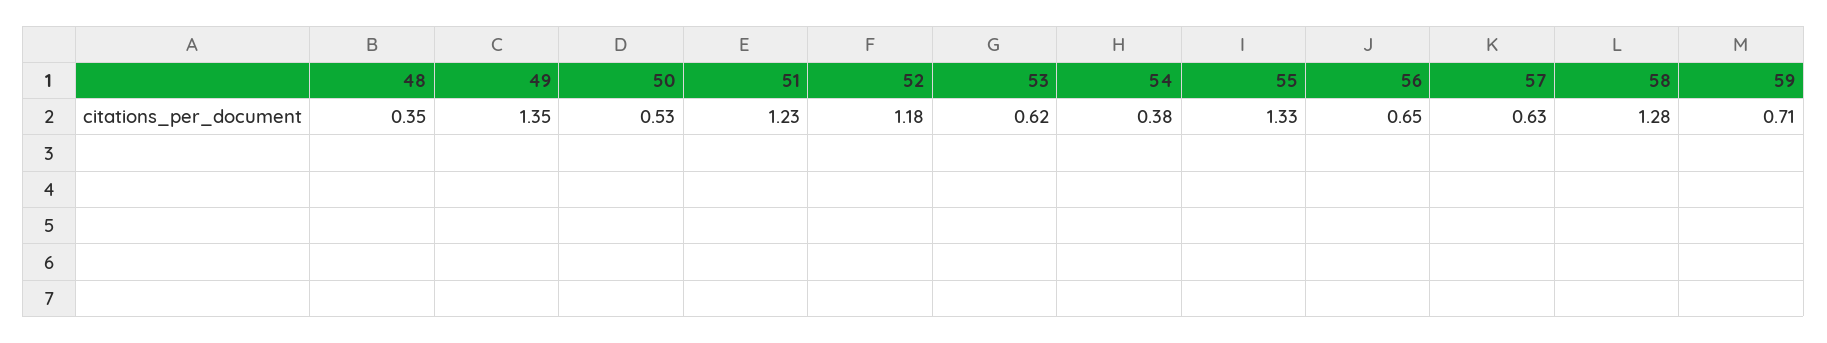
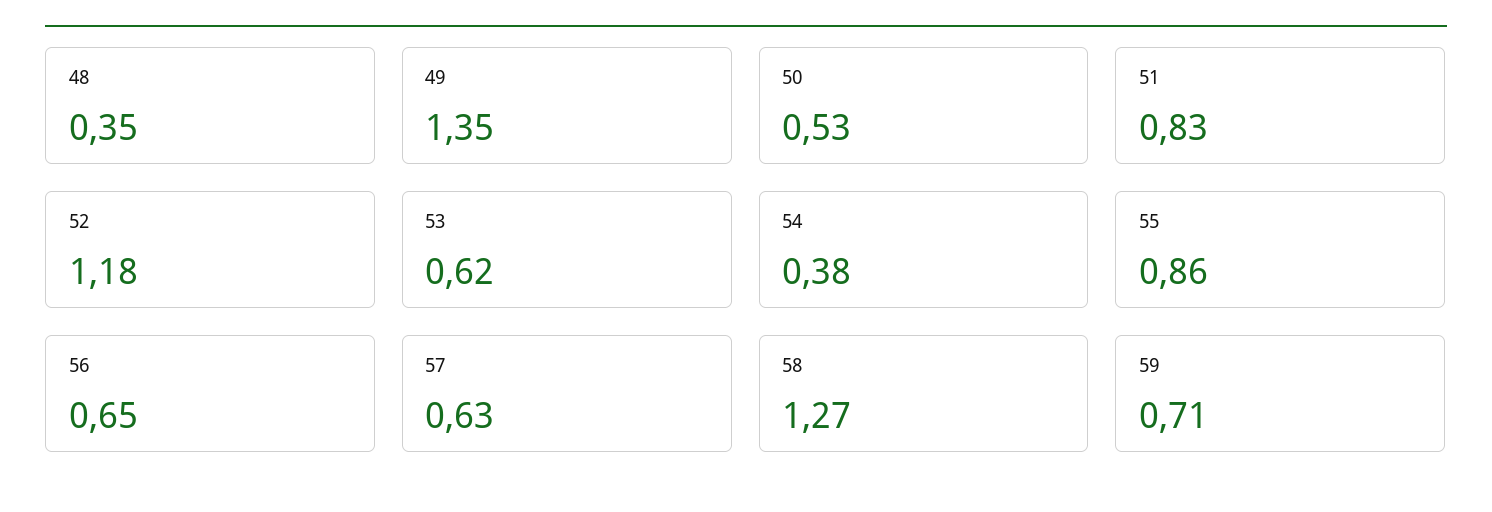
  {
    "48": 0.35,
    "49": 1.35,
    "50": 0.53,
-   "51": 1.23,
+   "51": 0.83,
    "52": 1.18,
    "53": 0.62,
    "54": 0.38,
-   "55": 1.33,
+   "55": 0.86,
    "56": 0.65,
    "57": 0.63,
-   "58": 1.28,
+   "58": 1.27,
    "59": 0.71
  }

